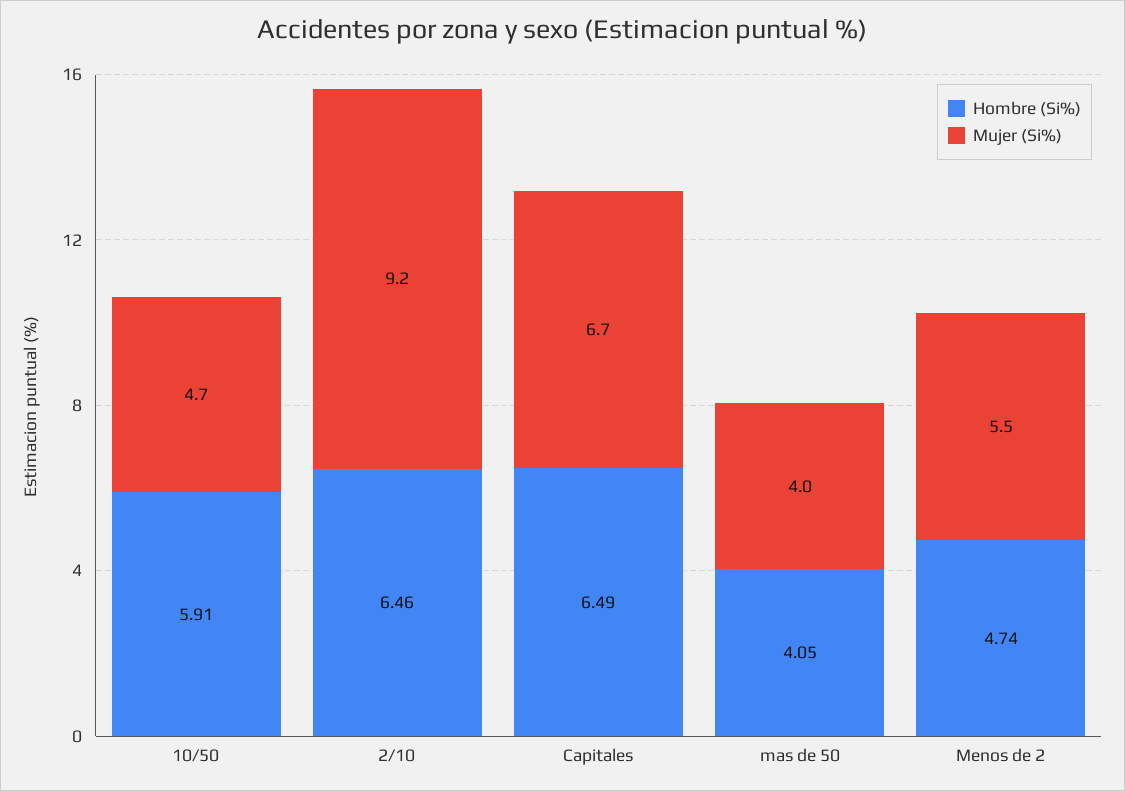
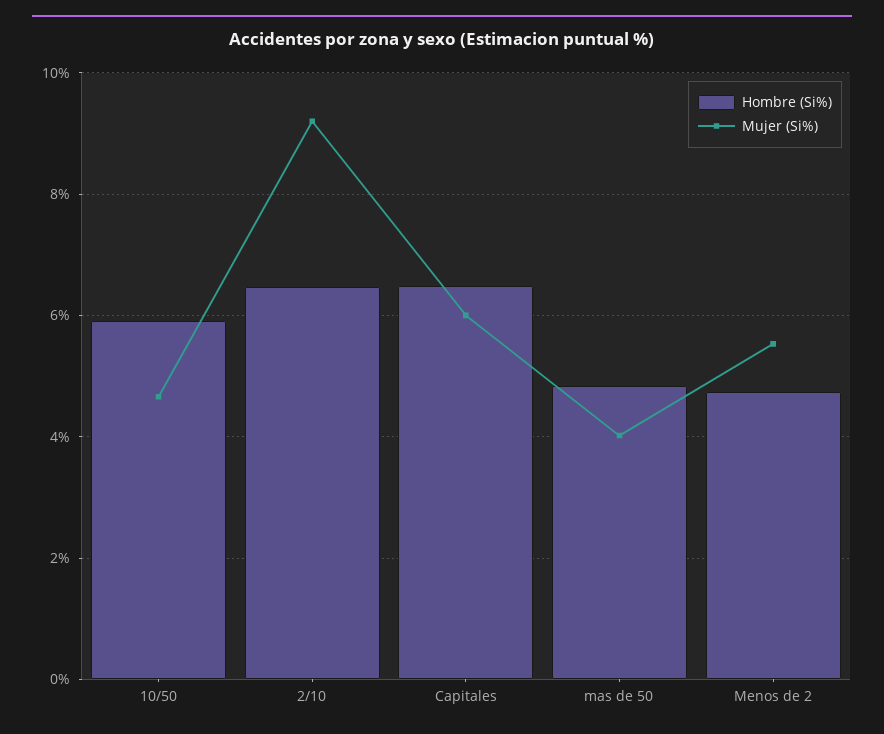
  {
    "Hombre (Si%)": {
      "10/50": 5.91,
      "2/10": 6.46,
      "Capitales": 6.49,
-     "mas de 50": 4.05,
+     "mas de 50": 4.8,
      "Menos de 2": 4.74
    },
    "Mujer (Si%)": {
      "10/50": 4.7,
      "2/10": 9.2,
-     "Capitales": 6.7,
+     "Capitales": 6,
      "mas de 50": 4,
      "Menos de 2": 5.5
    }
  }

